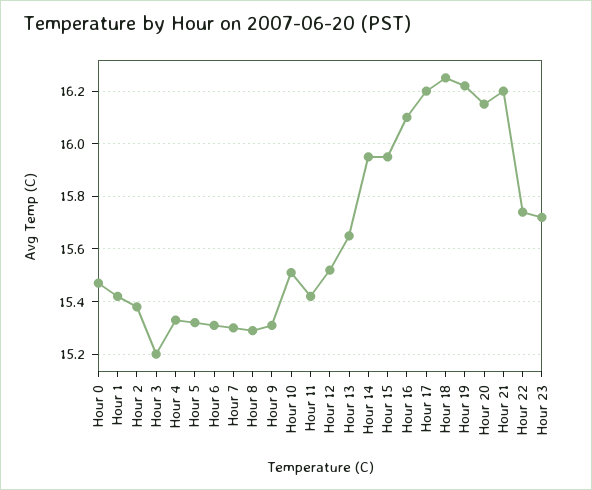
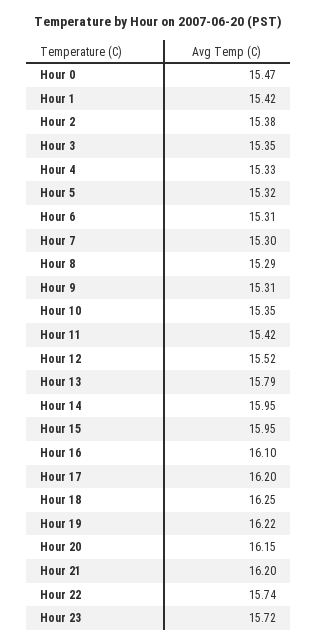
  {
    "Hour 0": 15.47,
    "Hour 1": 15.42,
    "Hour 2": 15.38,
-   "Hour 3": 15.2,
+   "Hour 3": 15.35,
    "Hour 4": 15.33,
    "Hour 5": 15.32,
    "Hour 6": 15.31,
    "Hour 7": 15.3,
    "Hour 8": 15.29,
    "Hour 9": 15.31,
-   "Hour 10": 15.5,
+   "Hour 10": 15.35,
    "Hour 11": 15.42,
    "Hour 12": 15.52,
-   "Hour 13": 15.65,
+   "Hour 13": 15.79,
    "Hour 14": 15.95,
    "Hour 15": 15.95,
    "Hour 16": 16.1,
    "Hour 17": 16.2,
    "Hour 18": 16.25,
    "Hour 19": 16.22,
    "Hour 20": 16.15,
    "Hour 21": 16.2,
    "Hour 22": 15.74,
    "Hour 23": 15.72
  }

